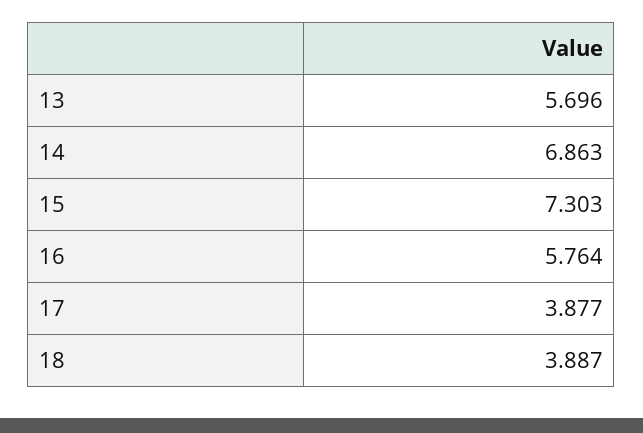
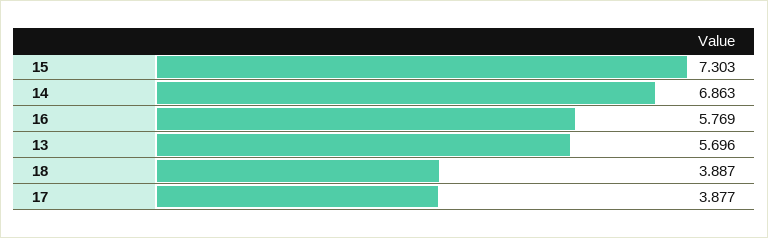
  {
    "13": 5.696,
    "14": 6.863,
    "15": 7.303,
-   "16": 5.764,
+   "16": 5.769,
    "17": 3.877,
    "18": 3.887
  }

